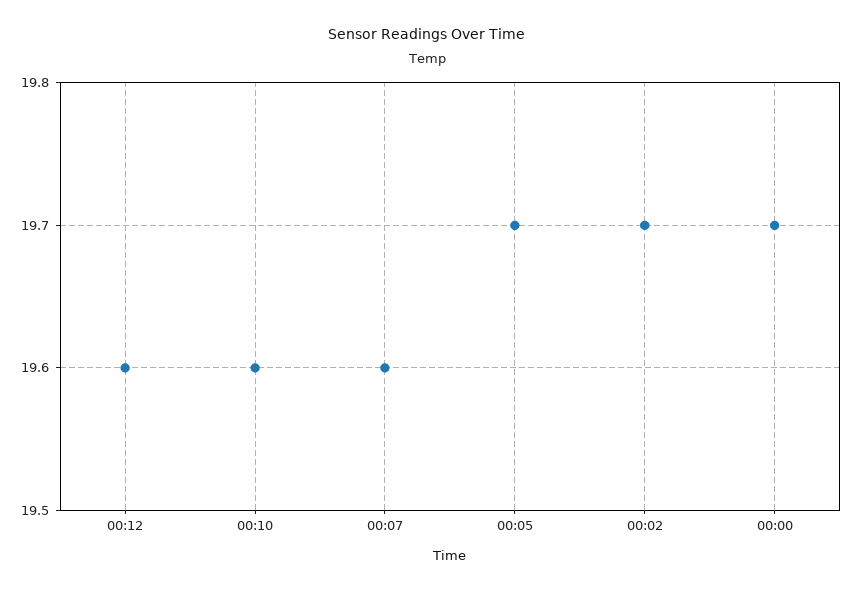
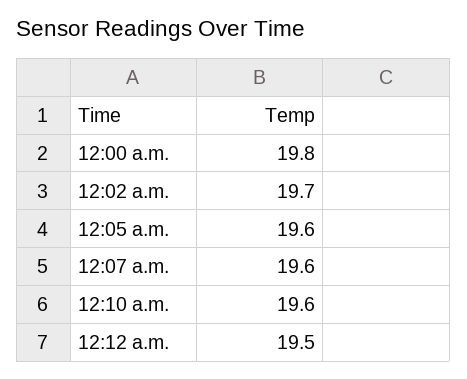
  {
-   "00:12": 19.6,
+   "00:12": 19.5,
    "00:10": 19.6,
    "00:07": 19.6,
-   "00:05": 19.7,
+   "00:05": 19.6,
    "00:02": 19.7,
-   "00:00": 19.7
+   "00:00": 19.8
  }

